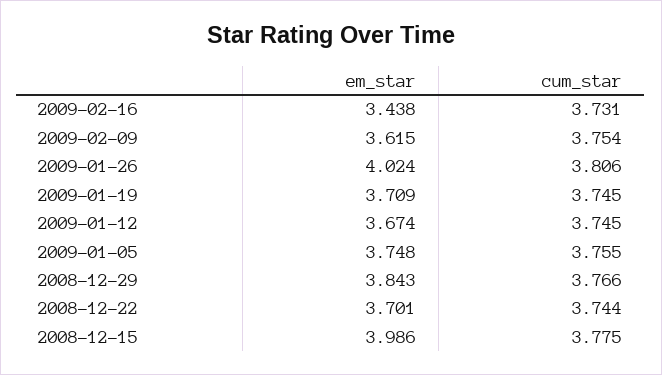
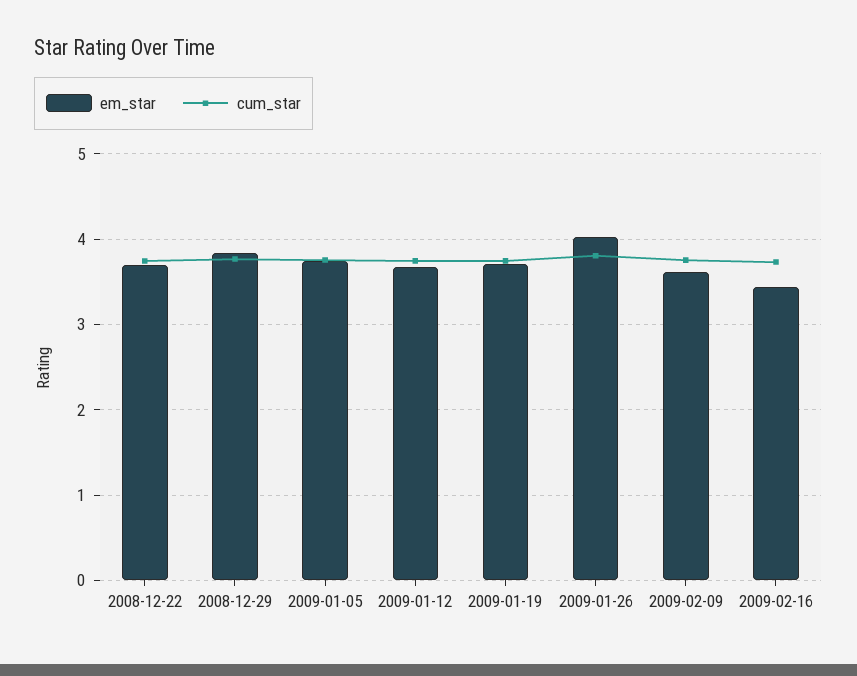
  {
    "em_star": {
      "2009-02-16": 3.438,
      "2009-02-09": 3.615,
      "2009-01-26": 4.024,
      "2009-01-19": 3.709,
      "2009-01-12": 3.674,
      "2009-01-05": 3.748,
      "2008-12-29": 3.843,
-     "2008-12-22": 3.701,
+     "2008-12-22": 3.701
-     "2008-12-15": 3.986
    },
    "cum_star": {
      "2009-02-16": 3.731,
      "2009-02-09": 3.754,
      "2009-01-26": 3.806,
      "2009-01-19": 3.745,
      "2009-01-12": 3.745,
      "2009-01-05": 3.755,
      "2008-12-29": 3.766,
-     "2008-12-22": 3.744,
+     "2008-12-22": 3.744
-     "2008-12-15": 3.775
    }
  }

